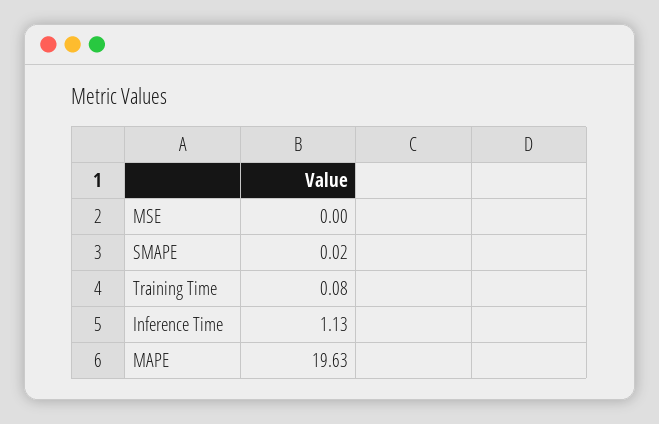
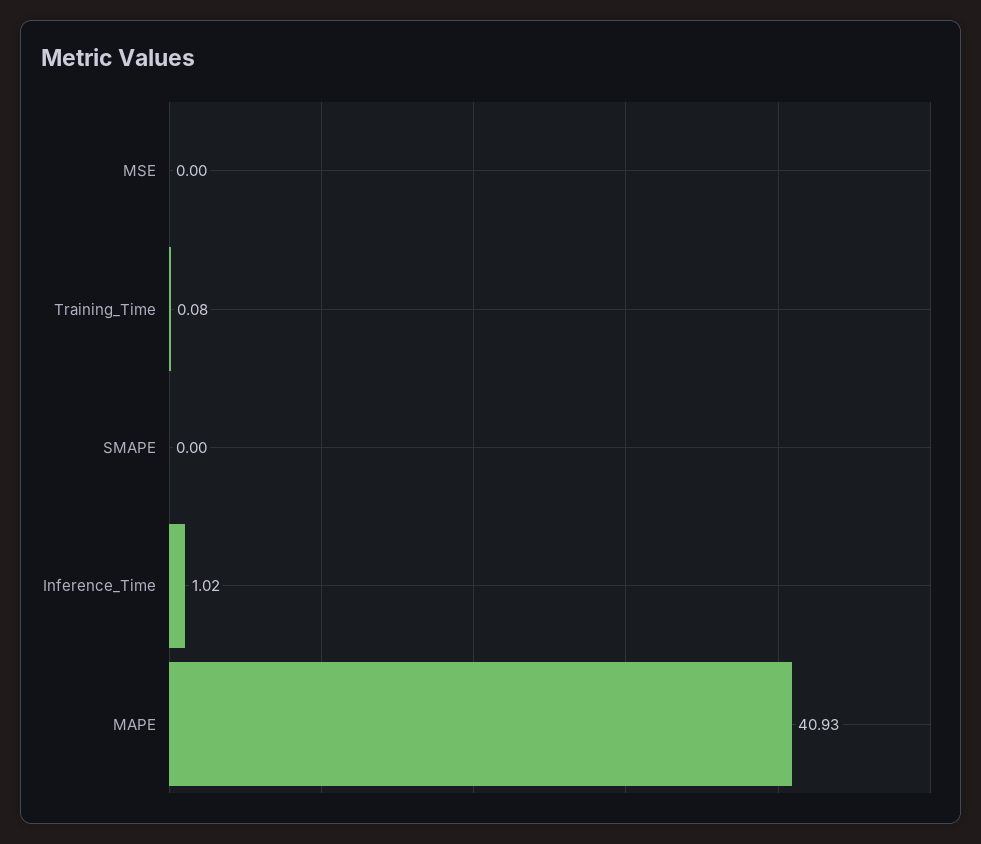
  {
    "MSE": 0,
-   "SMAPE": 0.02,
+   "SMAPE": 0,
    "Training Time": 0.08,
-   "Inference Time": 1.13,
+   "Inference Time": 1.02,
-   "MAPE": 19.63
+   "MAPE": 40.93
  }

